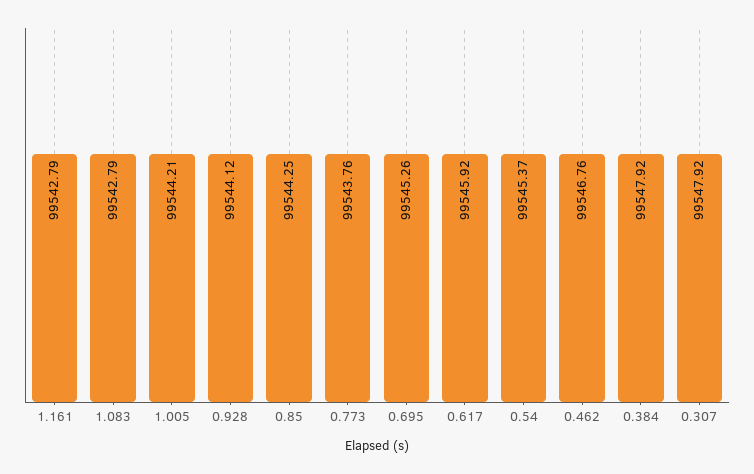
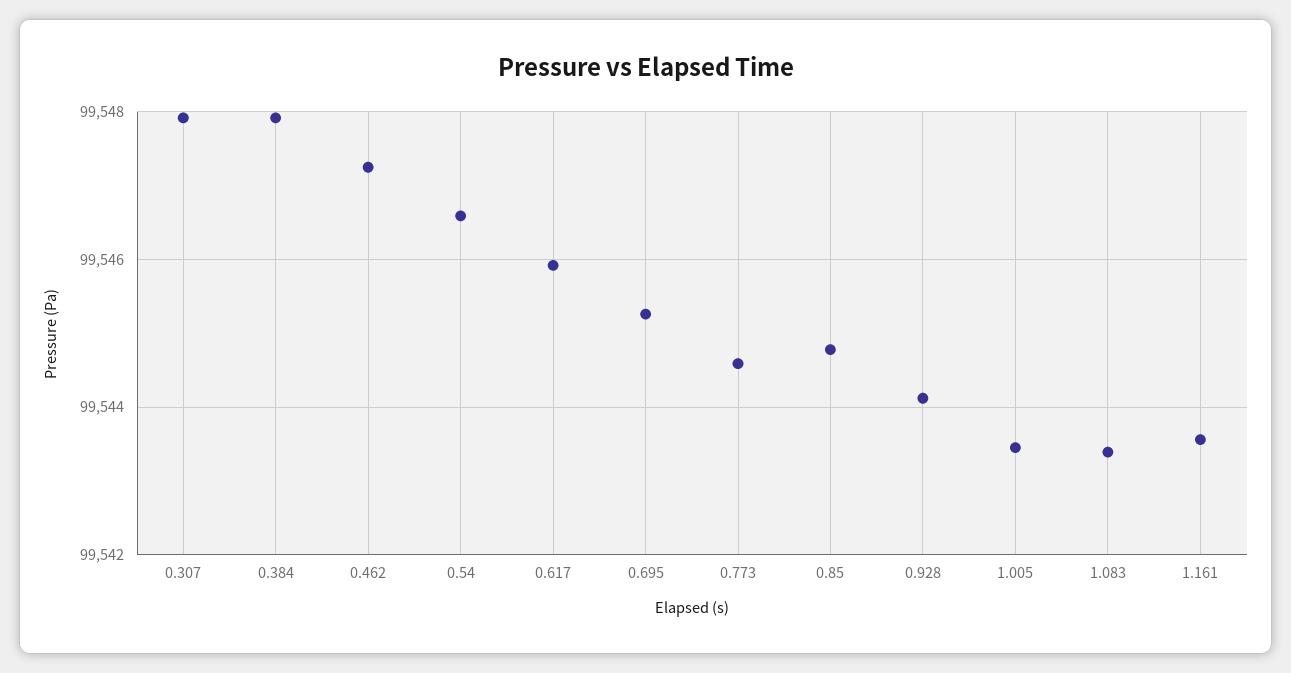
  {
-   "1.161": 99542.79,
+   "1.161": 99543.6,
-   "1.083": 99542.79,
+   "1.083": 99543.4,
-   "1.005": 99544.21,
+   "1.005": 99543.4,
    "0.928": 99544.12,
-   "0.85": 99544.25,
+   "0.85": 99544.8,
-   "0.773": 99543.76,
+   "0.773": 99544.6,
    "0.695": 99545.26,
    "0.617": 99545.92,
-   "0.54": 99545.37,
+   "0.54": 99546.6,
-   "0.462": 99546.76,
+   "0.462": 99547.2,
    "0.384": 99547.92,
    "0.307": 99547.92
  }

